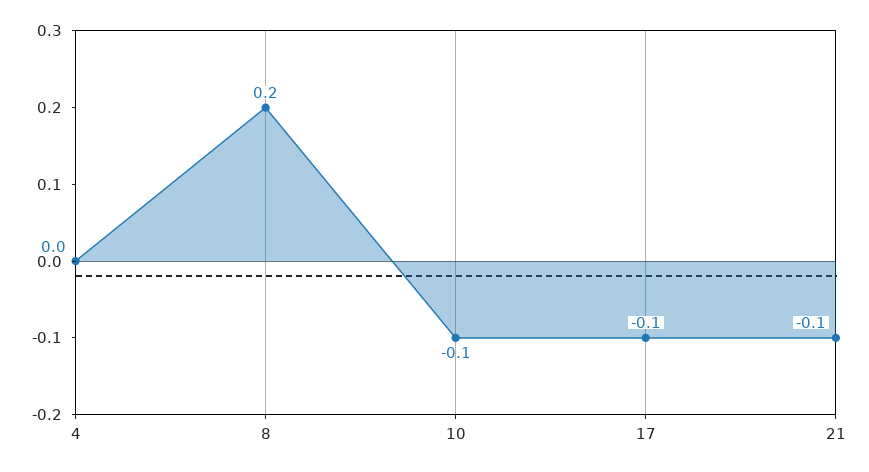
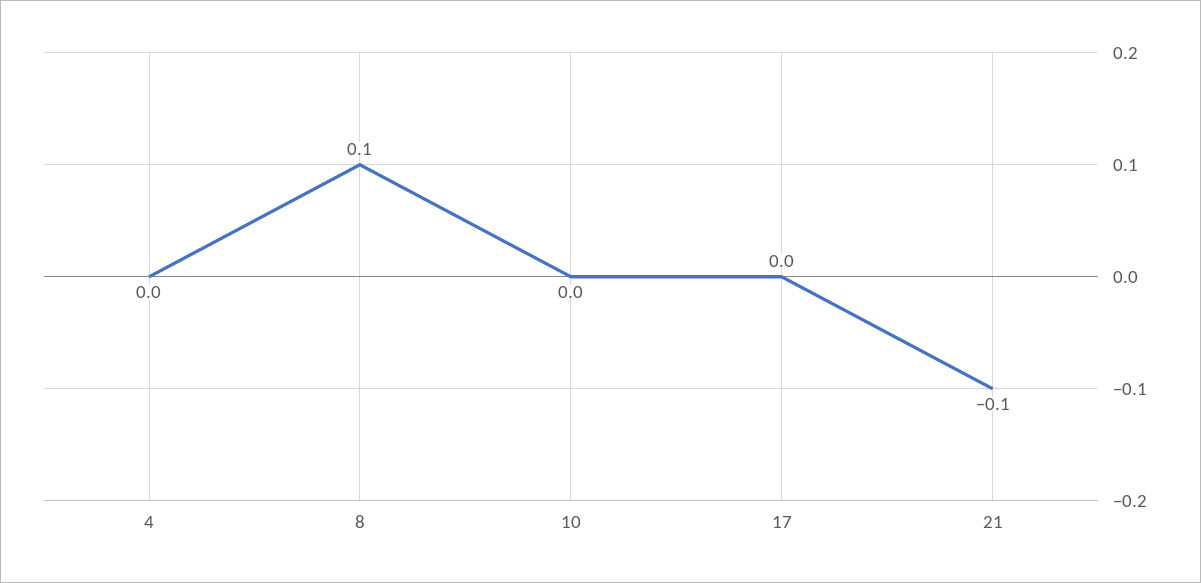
  {
    "4": 0,
-   "8": 0.2,
+   "8": 0.1,
-   "10": -0.1,
+   "10": 0,
-   "17": -0.1,
+   "17": 0,
    "21": -0.1
  }

